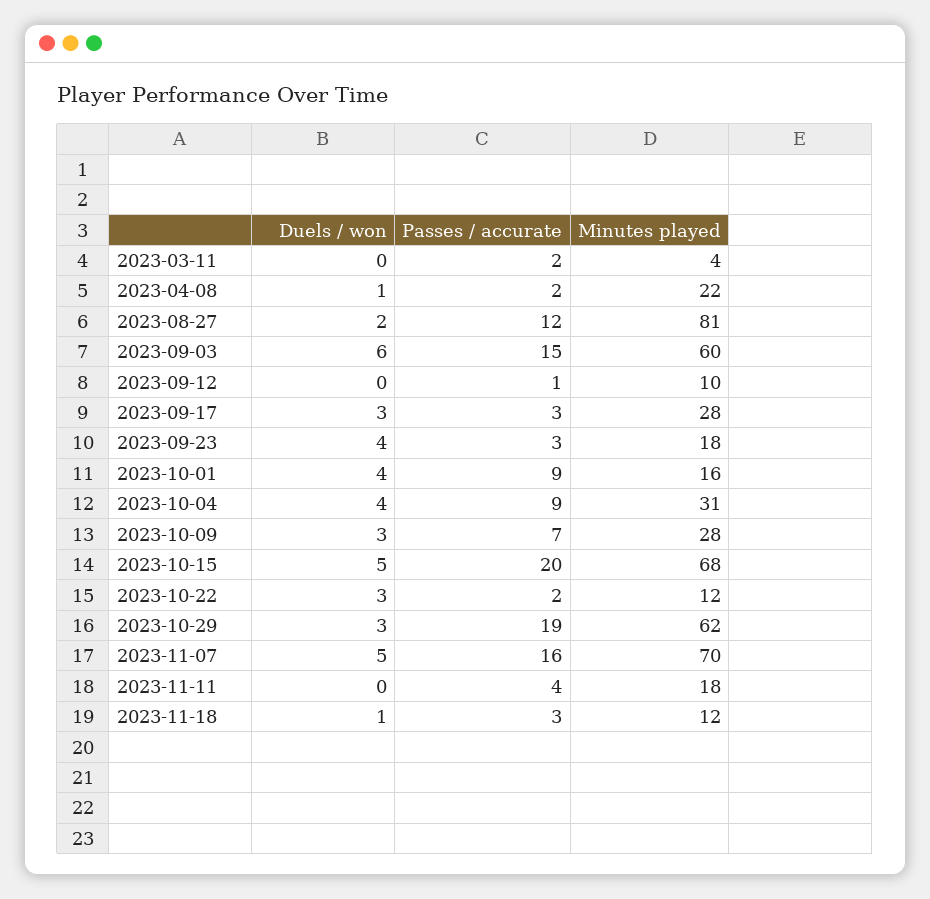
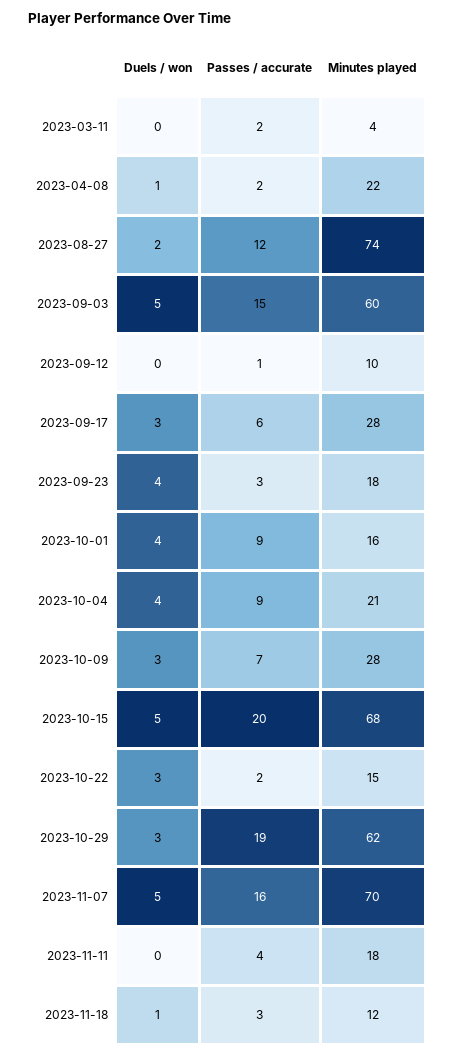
  {
    "Duels / won": {
      "2023-03-11": 0,
      "2023-04-08": 1,
      "2023-08-27": 2,
-     "2023-09-03": 6,
+     "2023-09-03": 5,
      "2023-09-12": 0,
      "2023-09-17": 3,
      "2023-09-23": 4,
      "2023-10-01": 4,
      "2023-10-04": 4,
      "2023-10-09": 3,
      "2023-10-15": 5,
      "2023-10-22": 3,
      "2023-10-29": 3,
      "2023-11-07": 5,
      "2023-11-11": 0,
      "2023-11-18": 1
    },
    "Passes / accurate": {
      "2023-03-11": 2,
      "2023-04-08": 2,
      "2023-08-27": 12,
      "2023-09-03": 15,
      "2023-09-12": 1,
-     "2023-09-17": 3,
+     "2023-09-17": 6,
      "2023-09-23": 3,
      "2023-10-01": 9,
      "2023-10-04": 9,
      "2023-10-09": 7,
      "2023-10-15": 20,
      "2023-10-22": 2,
      "2023-10-29": 19,
      "2023-11-07": 16,
      "2023-11-11": 4,
      "2023-11-18": 3
    },
    "Minutes played": {
      "2023-03-11": 4,
      "2023-04-08": 22,
-     "2023-08-27": 81,
+     "2023-08-27": 74,
      "2023-09-03": 60,
      "2023-09-12": 10,
      "2023-09-17": 28,
      "2023-09-23": 18,
      "2023-10-01": 16,
-     "2023-10-04": 31,
+     "2023-10-04": 21,
      "2023-10-09": 28,
      "2023-10-15": 68,
-     "2023-10-22": 12,
+     "2023-10-22": 15,
      "2023-10-29": 62,
      "2023-11-07": 70,
      "2023-11-11": 18,
      "2023-11-18": 12
    }
  }

